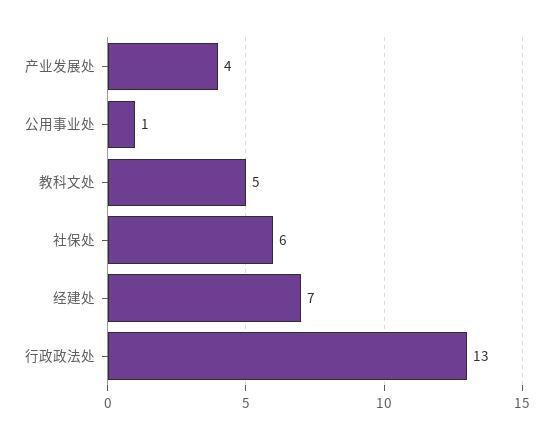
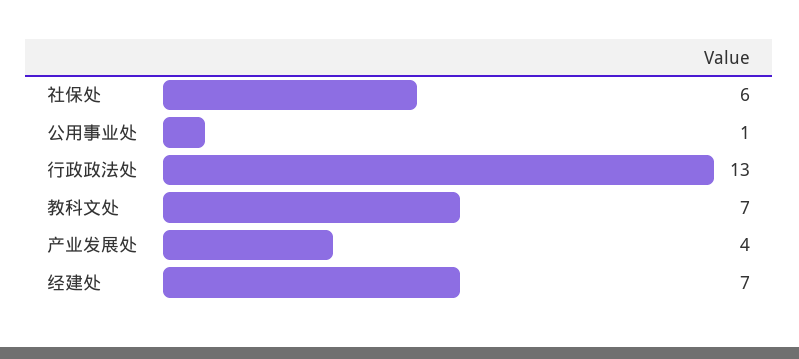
  {
    "产业发展处": 4,
    "公用事业处": 1,
-   "教科文处": 5,
+   "教科文处": 7,
    "社保处": 6,
    "经建处": 7,
    "行政政法处": 13
  }

